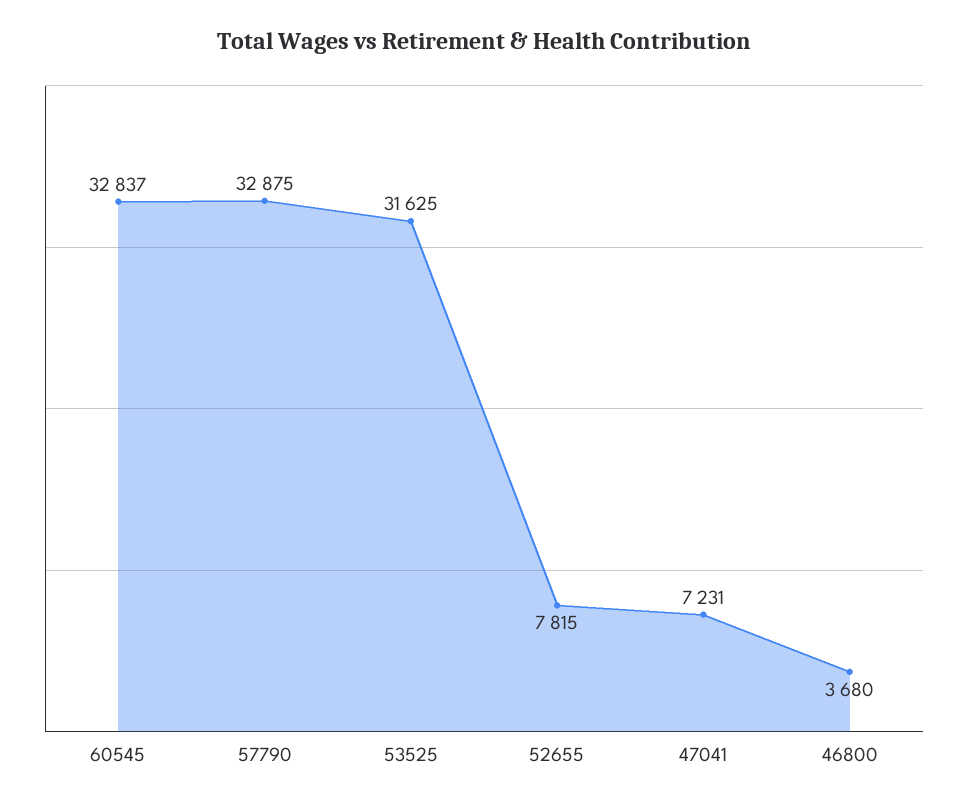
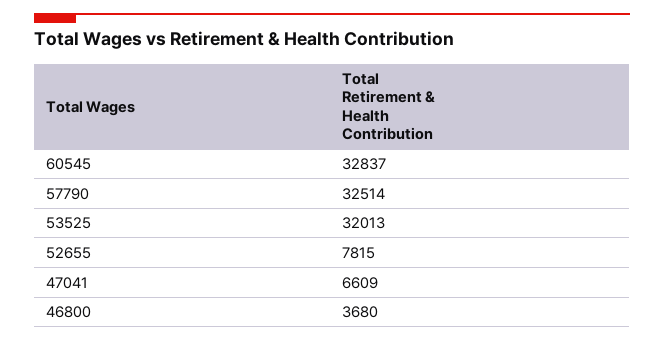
  {
    "60545": 32837,
-   "57790": 32875,
+   "57790": 32514,
-   "53525": 31625,
+   "53525": 32013,
    "52655": 7815,
-   "47041": 7231,
+   "47041": 6609,
    "46800": 3680
  }

